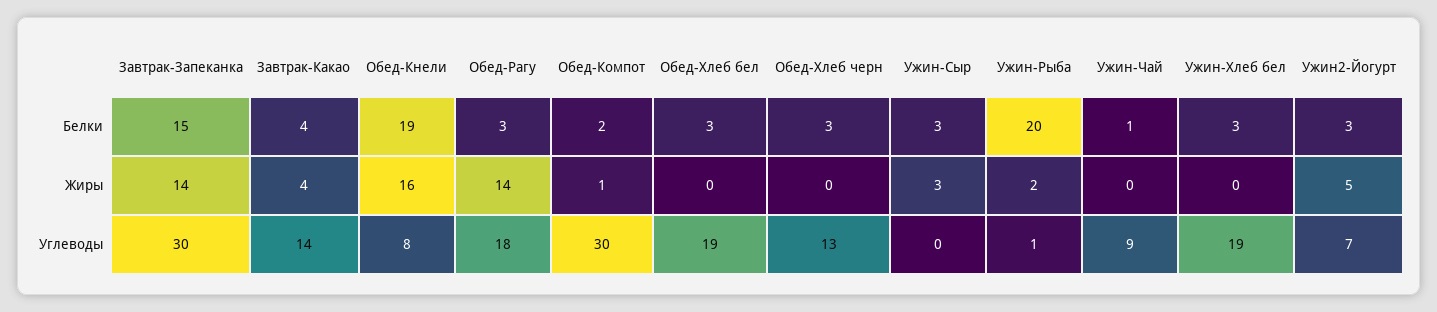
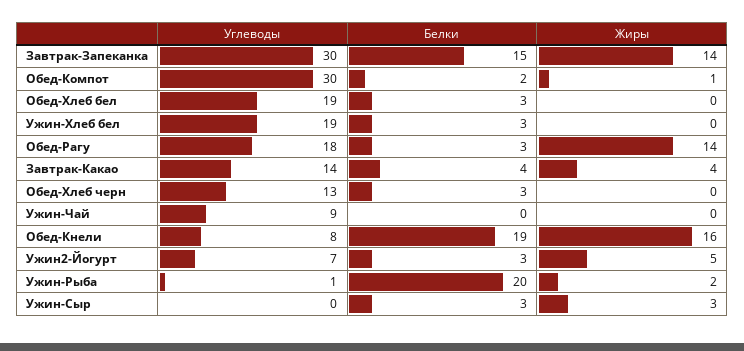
  {
    "Завтрак-Запеканка": {
      "Белки": 15,
      "Жиры": 14,
      "Углеводы": 30
    },
    "Завтрак-Какао": {
      "Белки": 4,
      "Жиры": 4,
      "Углеводы": 14
    },
    "Обед-Кнели": {
      "Белки": 19,
      "Жиры": 16,
      "Углеводы": 8
    },
    "Обед-Рагу": {
      "Белки": 3,
      "Жиры": 14,
      "Углеводы": 18
    },
    "Обед-Компот": {
      "Белки": 2,
      "Жиры": 1,
      "Углеводы": 30
    },
    "Обед-Хлеб бел": {
      "Белки": 3,
      "Жиры": 0,
      "Углеводы": 19
    },
    "Обед-Хлеб черн": {
      "Белки": 3,
      "Жиры": 0,
      "Углеводы": 13
    },
    "Ужин-Сыр": {
      "Белки": 3,
      "Жиры": 3,
      "Углеводы": 0
    },
    "Ужин-Рыба": {
      "Белки": 20,
      "Жиры": 2,
      "Углеводы": 1
    },
    "Ужин-Чай": {
-     "Белки": 1,
+     "Белки": 0,
      "Жиры": 0,
      "Углеводы": 9
    },
    "Ужин-Хлеб бел": {
      "Белки": 3,
      "Жиры": 0,
      "Углеводы": 19
    },
    "Ужин2-Йогурт": {
      "Белки": 3,
      "Жиры": 5,
      "Углеводы": 7
    }
  }

